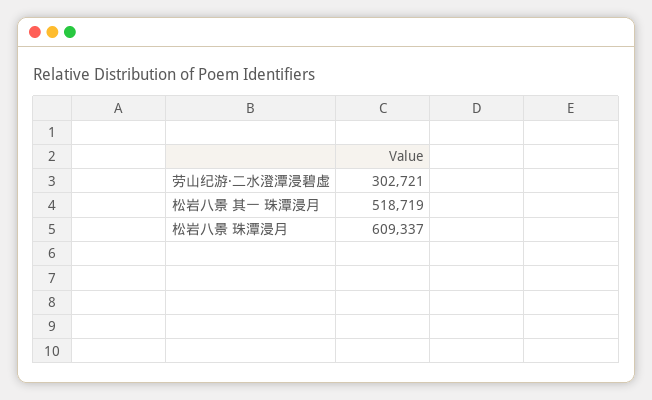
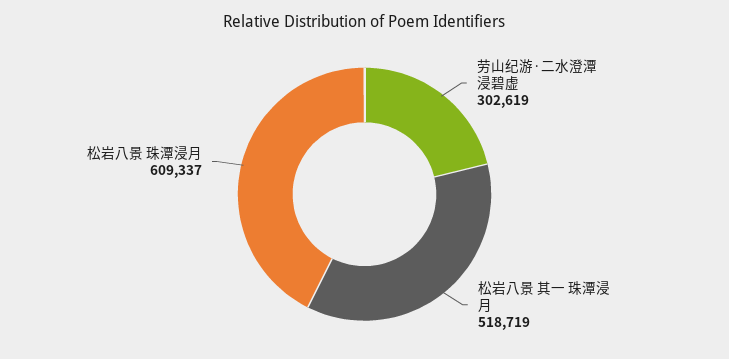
  {
-   "劳山纪游·二水澄潭浸碧虚": 302721,
+   "劳山纪游·二水澄潭浸碧虚": 302619,
    "松岩八景 其一 珠潭浸月": 518719,
    "松岩八景 珠潭浸月": 609337
  }

